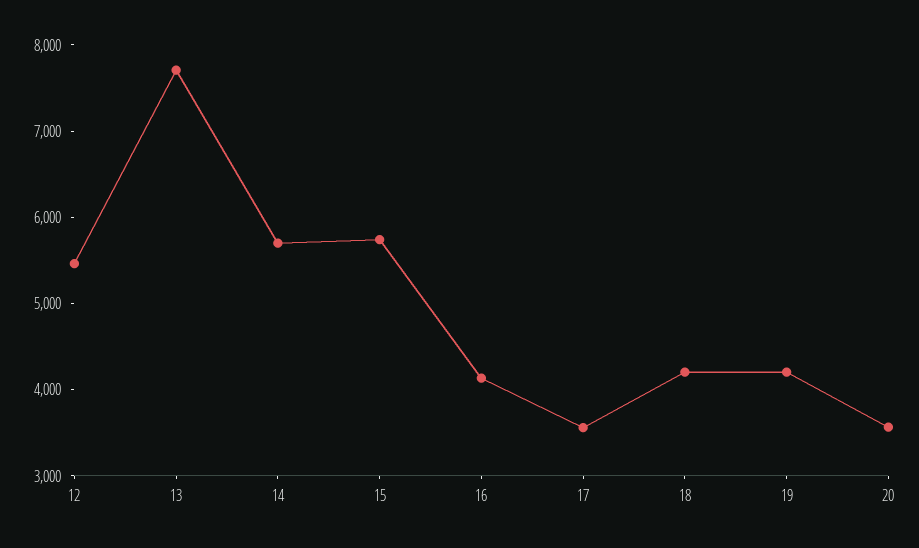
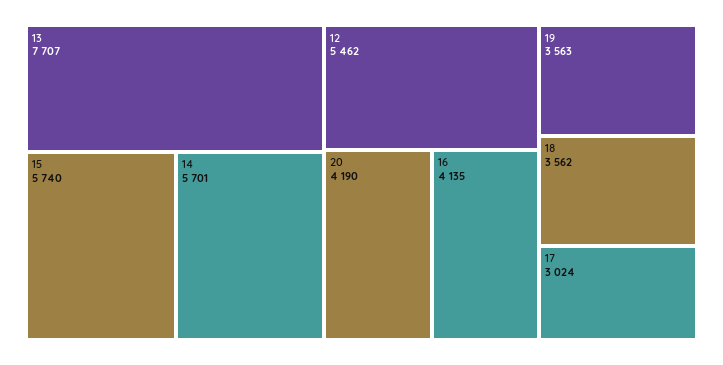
  {
    "12": 5462,
    "13": 7707,
    "14": 5701,
    "15": 5740,
    "16": 4135,
-   "17": 3600,
+   "17": 3024,
-   "18": 4200,
+   "18": 3562,
-   "19": 4200,
+   "19": 3563,
-   "20": 3600
+   "20": 4190
  }

